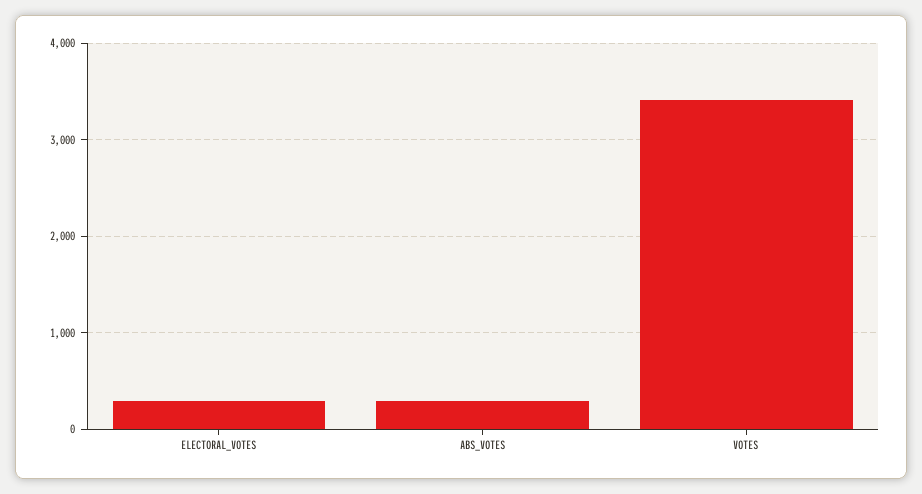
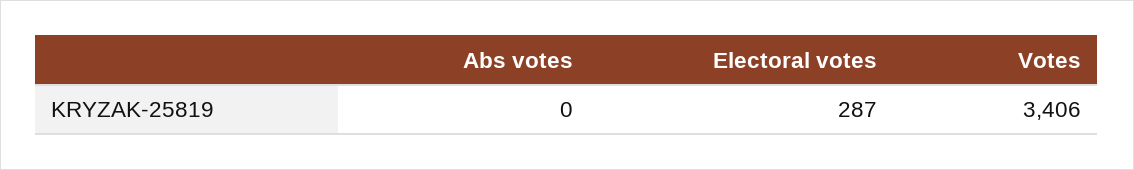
  {
    "ELECTORAL_VOTES": 287,
-   "ABS_VOTES": 300,
+   "ABS_VOTES": 0,
    "VOTES": 3406
  }

